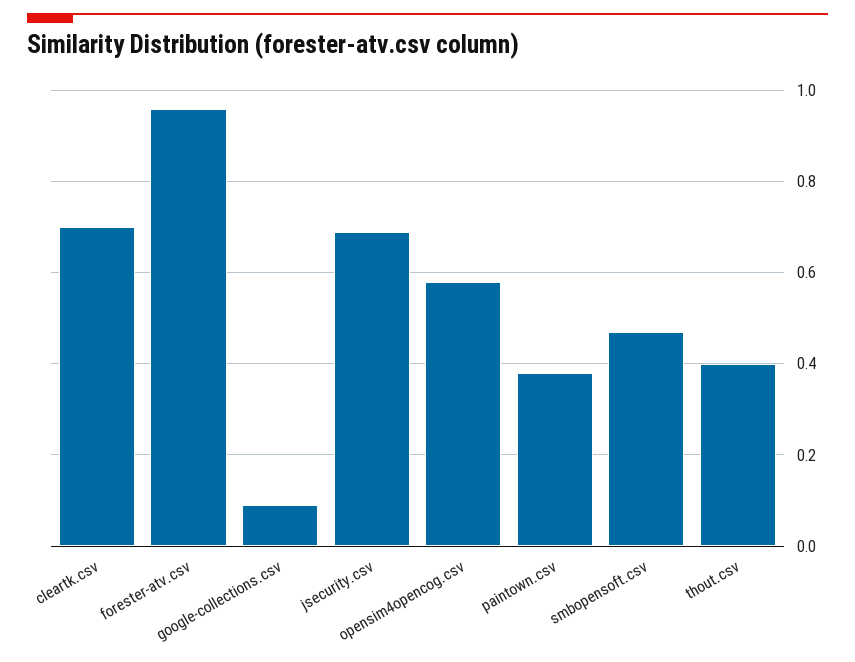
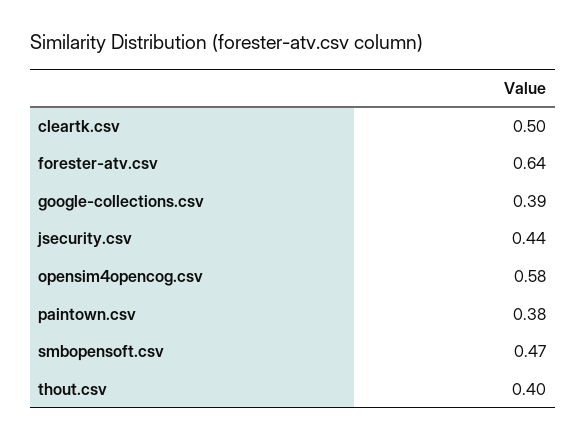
  {
-   "cleartk.csv": 0.7,
+   "cleartk.csv": 0.5,
-   "forester-atv.csv": 0.95,
+   "forester-atv.csv": 0.64,
-   "google-collections.csv": 0.1,
+   "google-collections.csv": 0.39,
-   "jsecurity.csv": 0.7,
+   "jsecurity.csv": 0.44,
    "opensim4opencog.csv": 0.58,
    "paintown.csv": 0.38,
    "smbopensoft.csv": 0.47,
    "thout.csv": 0.4
  }

